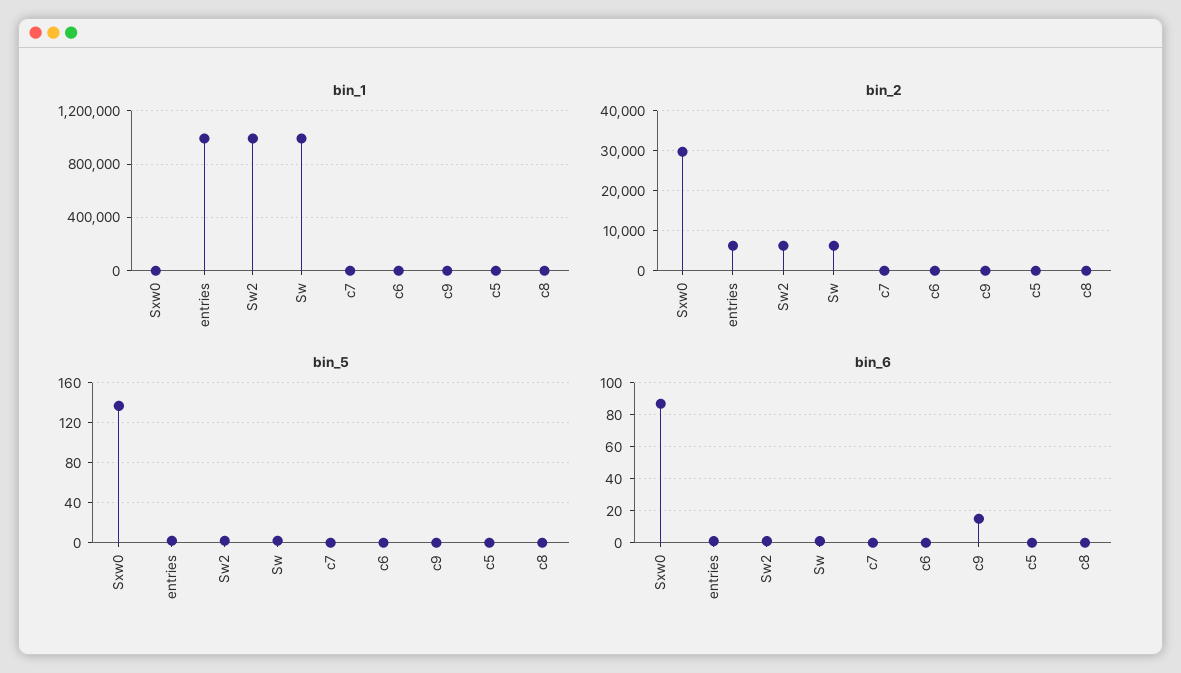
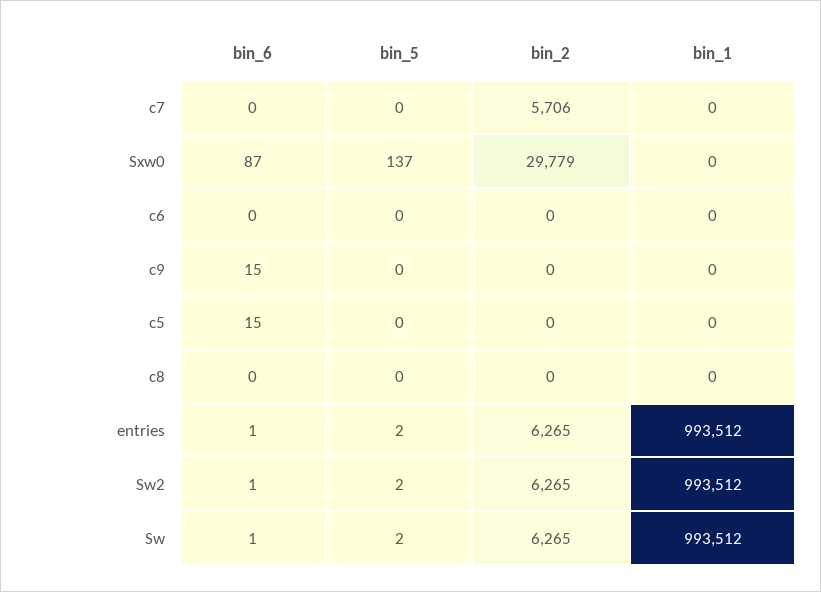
  {
    "bin_1": {
      "Sxw0": 0,
      "entries": 993512,
      "Sw2": 993512,
      "Sw": 993512,
      "c7": 0,
      "c6": 0,
      "c9": 0,
      "c5": 0,
      "c8": 0
    },
    "bin_2": {
      "Sxw0": 29779,
      "entries": 6265,
      "Sw2": 6265,
      "Sw": 6265,
-     "c7": 0,
+     "c7": 5706,
      "c6": 0,
      "c9": 0,
      "c5": 0,
      "c8": 0
    },
    "bin_5": {
      "Sxw0": 137,
      "entries": 2,
      "Sw2": 2,
      "Sw": 2,
      "c7": 0,
      "c6": 0,
      "c9": 0,
      "c5": 0,
      "c8": 0
    },
    "bin_6": {
      "Sxw0": 87,
      "entries": 1,
      "Sw2": 1,
      "Sw": 1,
      "c7": 0,
      "c6": 0,
      "c9": 15,
-     "c5": 0,
+     "c5": 15,
      "c8": 0
    }
  }

